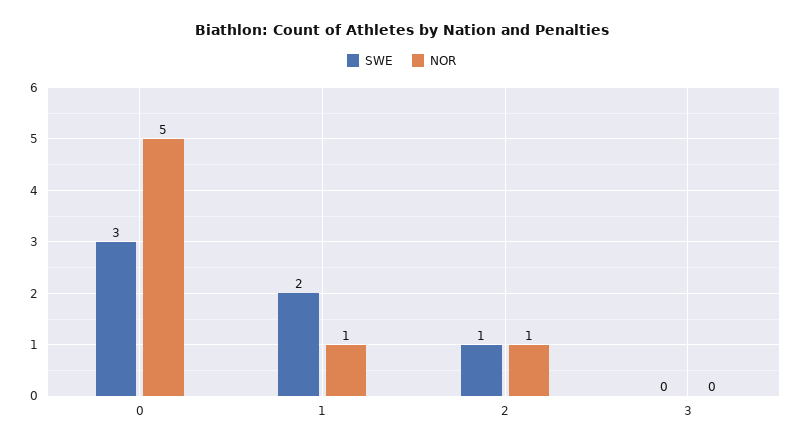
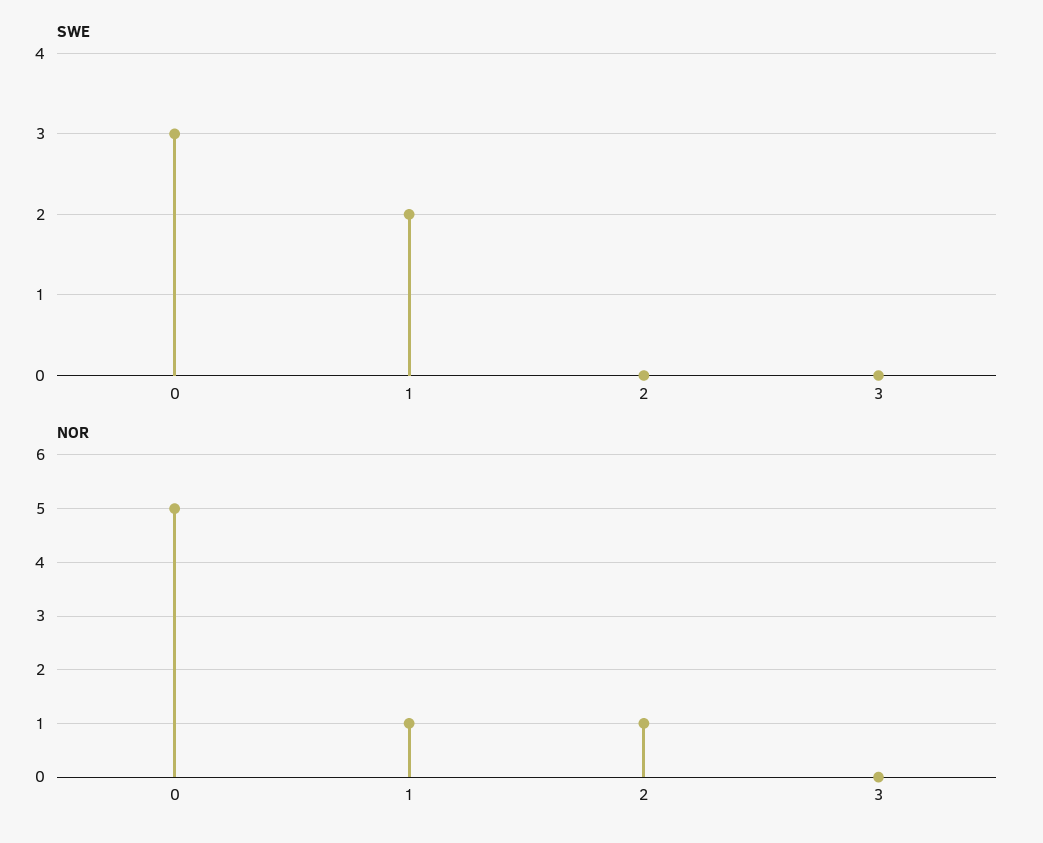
  {
    "SWE": {
      "0": 3,
      "1": 2,
-     "2": 1,
+     "2": 0,
      "3": 0
    },
    "NOR": {
      "0": 5,
      "1": 1,
      "2": 1,
      "3": 0
    }
  }

